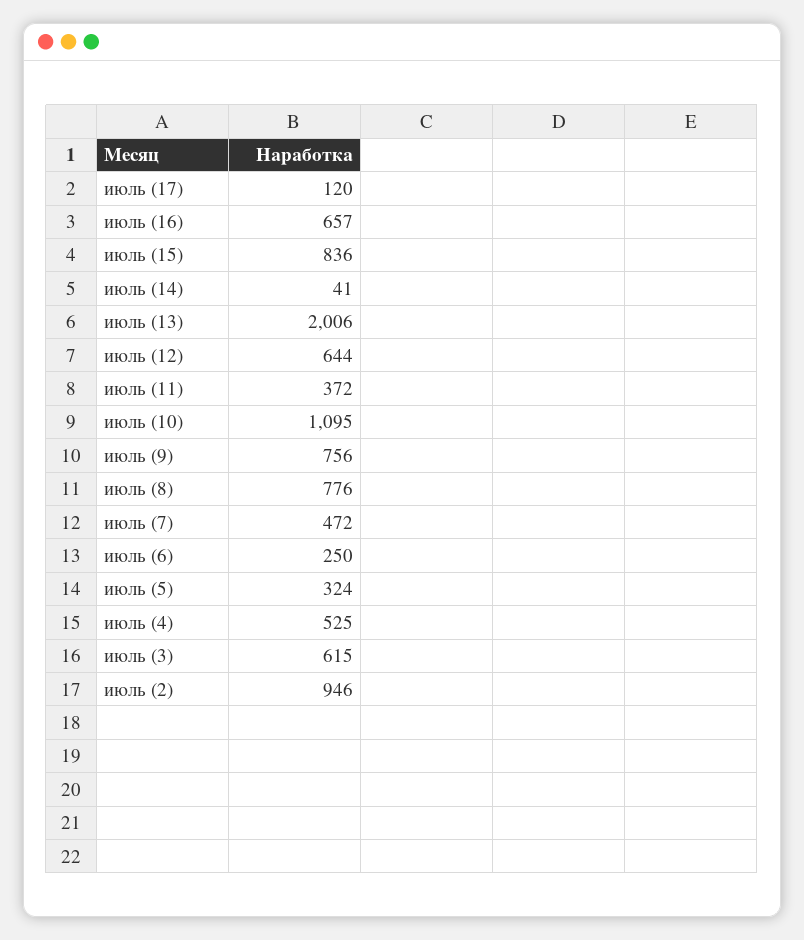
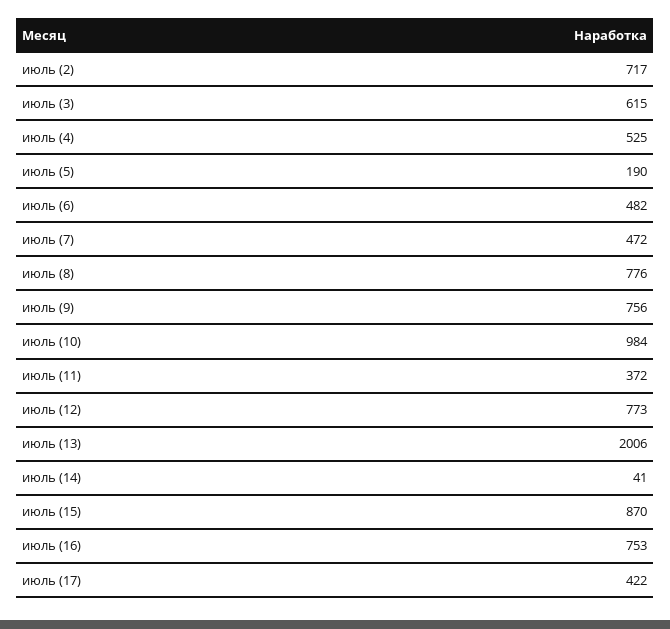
  {
-   "июль (17)": 120,
+   "июль (17)": 422,
-   "июль (16)": 657,
+   "июль (16)": 753,
-   "июль (15)": 836,
+   "июль (15)": 870,
    "июль (14)": 41,
    "июль (13)": 2006,
-   "июль (12)": 644,
+   "июль (12)": 773,
    "июль (11)": 372,
-   "июль (10)": 1095,
+   "июль (10)": 984,
    "июль (9)": 756,
    "июль (8)": 776,
    "июль (7)": 472,
-   "июль (6)": 250,
+   "июль (6)": 482,
-   "июль (5)": 324,
+   "июль (5)": 190,
    "июль (4)": 525,
    "июль (3)": 615,
-   "июль (2)": 946
+   "июль (2)": 717
  }

